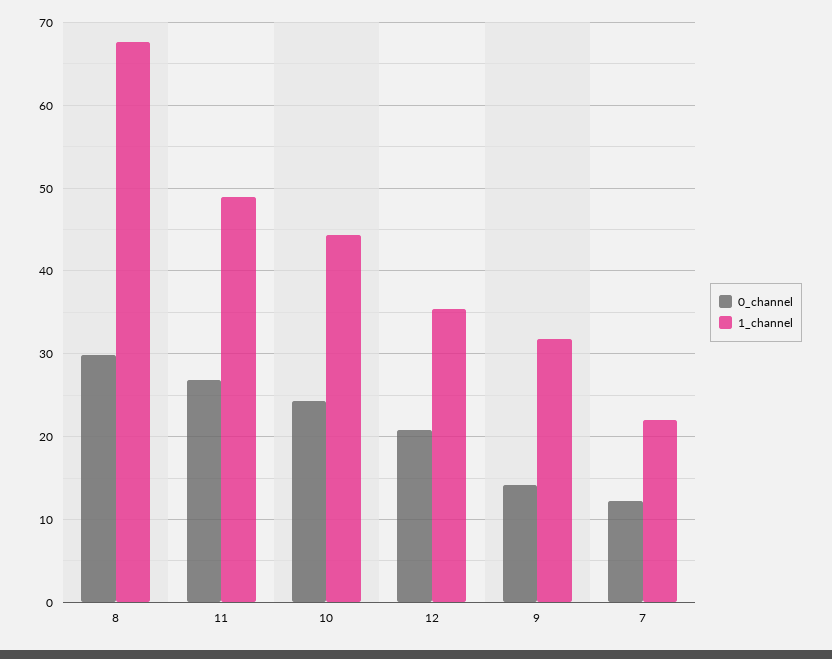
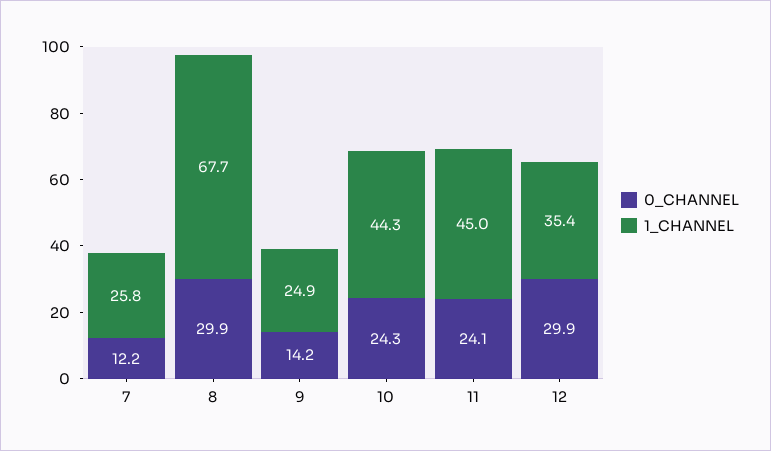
  {
    "0_channel": {
      "8": 29.9,
-     "11": 27,
+     "11": 24.1,
      "10": 24.3,
-     "12": 21,
+     "12": 29.9,
      "9": 14.2,
      "7": 12.2
    },
    "1_channel": {
      "8": 67.7,
-     "11": 49,
+     "11": 45,
      "10": 44.3,
      "12": 35.4,
-     "9": 32,
+     "9": 24.9,
-     "7": 22
+     "7": 25.8
    }
  }

